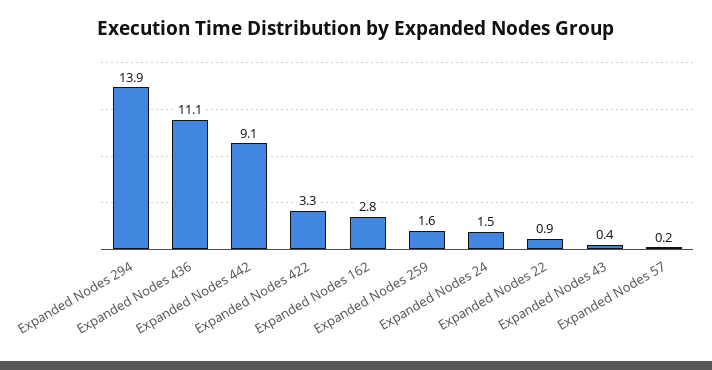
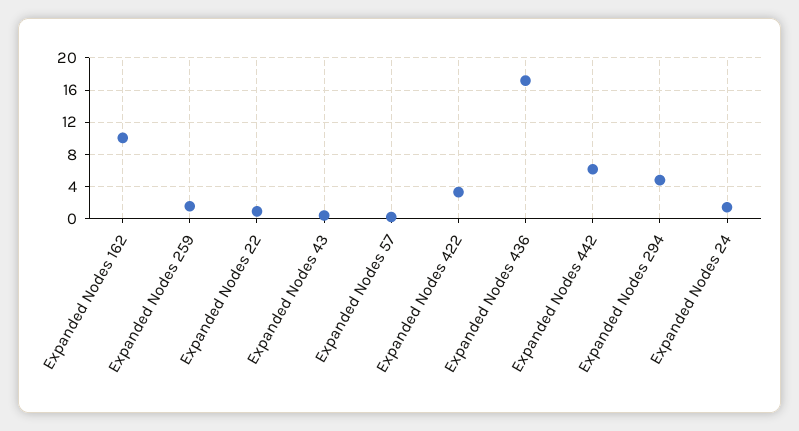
  {
-   "Expanded Nodes 294": 13.9,
+   "Expanded Nodes 294": 5,
-   "Expanded Nodes 436": 11.1,
+   "Expanded Nodes 436": 17,
-   "Expanded Nodes 442": 9.1,
+   "Expanded Nodes 442": 6,
    "Expanded Nodes 422": 3.3,
-   "Expanded Nodes 162": 2.8,
+   "Expanded Nodes 162": 10,
    "Expanded Nodes 259": 1.6,
    "Expanded Nodes 24": 1.5,
    "Expanded Nodes 22": 0.9,
    "Expanded Nodes 43": 0.4,
    "Expanded Nodes 57": 0.2
  }

